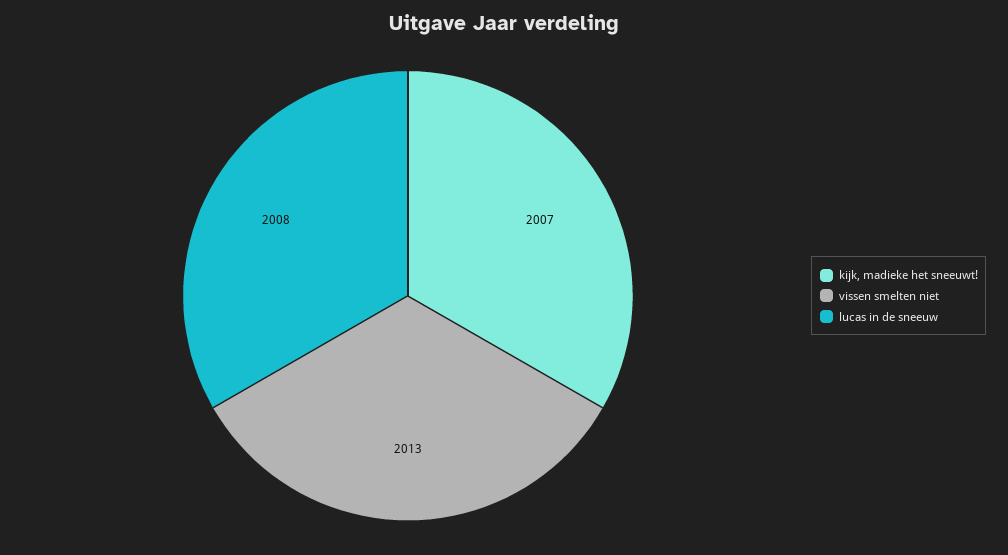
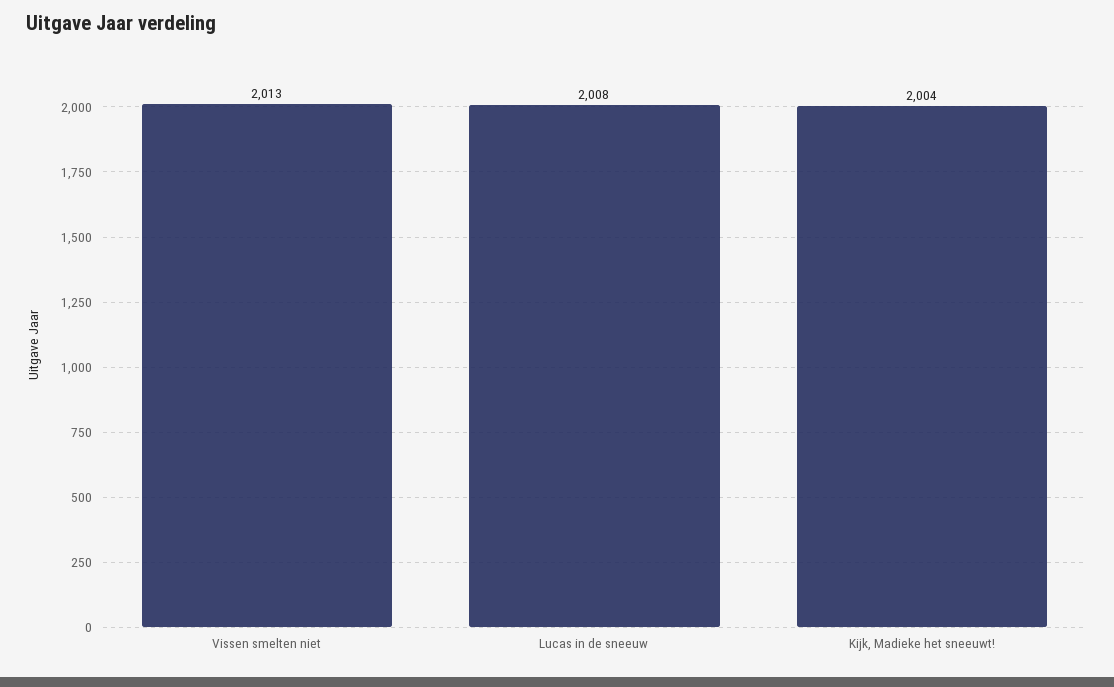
  {
-   "kijk, madieke het sneeuwt!": 2007,
+   "kijk, madieke het sneeuwt!": 2004,
    "vissen smelten niet": 2013,
    "lucas in de sneeuw": 2008
  }

